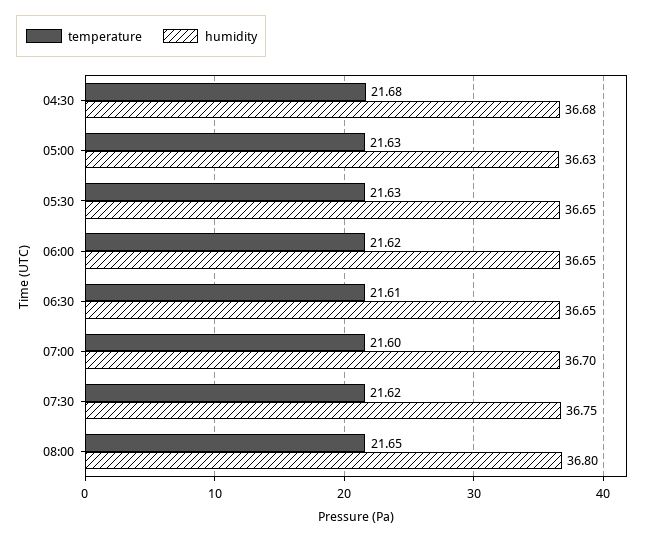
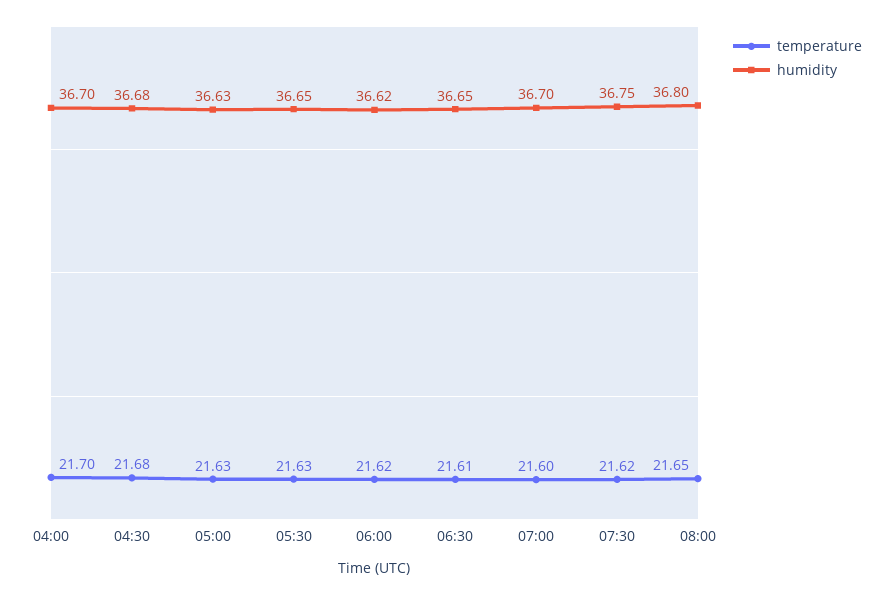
  {
    "temperature": {
      "04:30": 21.68,
      "05:00": 21.63,
      "05:30": 21.63,
      "06:00": 21.62,
      "06:30": 21.61,
      "07:00": 21.6,
      "07:30": 21.62,
-     "08:00": 21.65
+     "08:00": 21.65,
+     "04:00": 21.7
    },
    "humidity": {
      "04:30": 36.68,
      "05:00": 36.63,
      "05:30": 36.65,
-     "06:00": 36.65,
+     "06:00": 36.62,
      "06:30": 36.65,
      "07:00": 36.7,
      "07:30": 36.75,
-     "08:00": 36.8
+     "08:00": 36.8,
+     "04:00": 36.7
    }
  }

